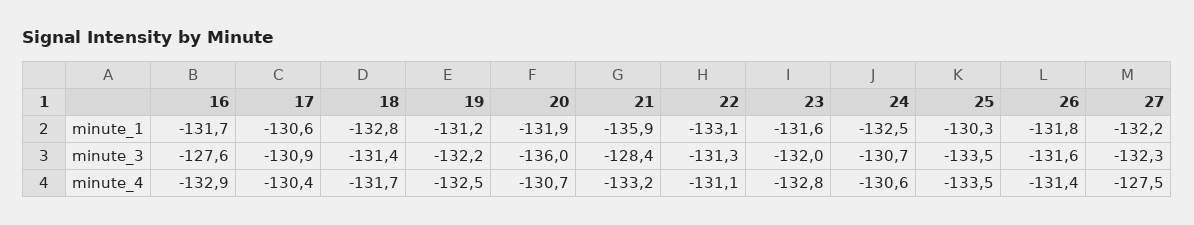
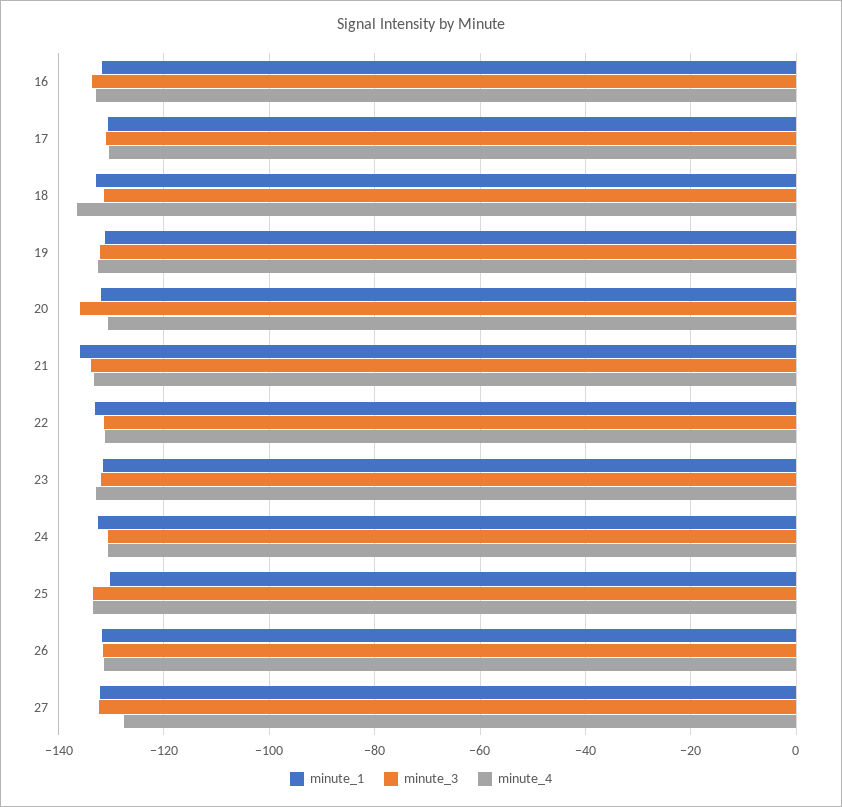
  {
    "minute_1": {
      "16": -131.7,
      "17": -130.6,
      "18": -132.8,
      "19": -131.2,
      "20": -131.9,
      "21": -135.9,
      "22": -133.1,
      "23": -131.6,
      "24": -132.5,
      "25": -130.3,
      "26": -131.8,
      "27": -132.2
    },
    "minute_3": {
-     "16": -127.6,
+     "16": -134,
      "17": -130.9,
      "18": -131.4,
      "19": -132.2,
      "20": -136,
-     "21": -128.4,
+     "21": -134,
      "22": -131.3,
      "23": -132,
      "24": -130.7,
      "25": -133.5,
      "26": -131.6,
      "27": -132.3
    },
    "minute_4": {
      "16": -132.9,
      "17": -130.4,
-     "18": -131.7,
+     "18": -136,
      "19": -132.5,
      "20": -130.7,
      "21": -133.2,
      "22": -131.1,
      "23": -132.8,
      "24": -130.6,
      "25": -133.5,
      "26": -131.4,
      "27": -127.5
    }
  }

